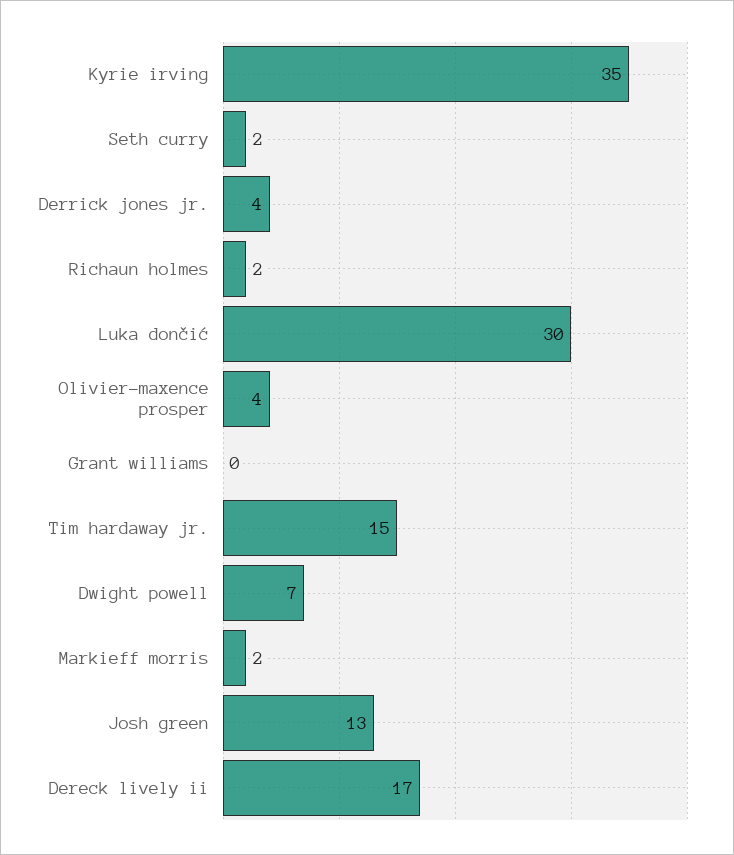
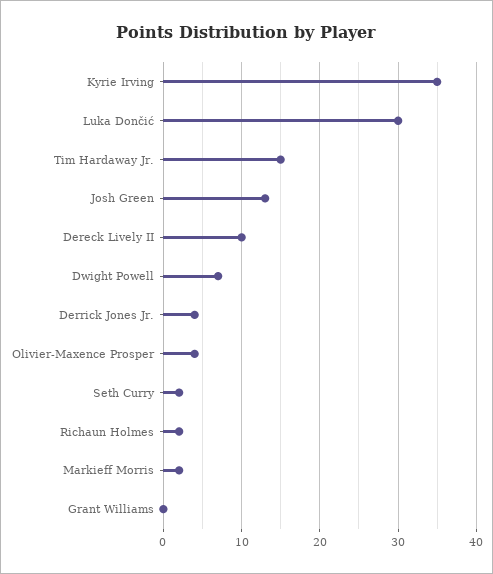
  {
    "Kyrie irving": 35,
    "Seth curry": 2,
    "Derrick jones jr.": 4,
    "Richaun holmes": 2,
    "Luka dončić": 30,
    "Olivier-maxence prosper": 4,
    "Grant williams": 0,
    "Tim hardaway jr.": 15,
    "Dwight powell": 7,
    "Markieff morris": 2,
    "Josh green": 13,
-   "Dereck lively ii": 17
+   "Dereck lively ii": 10
  }

